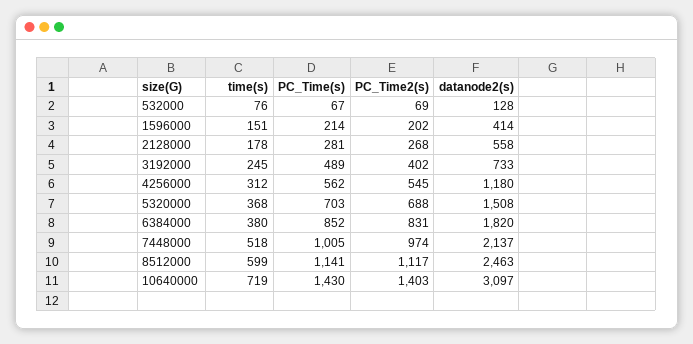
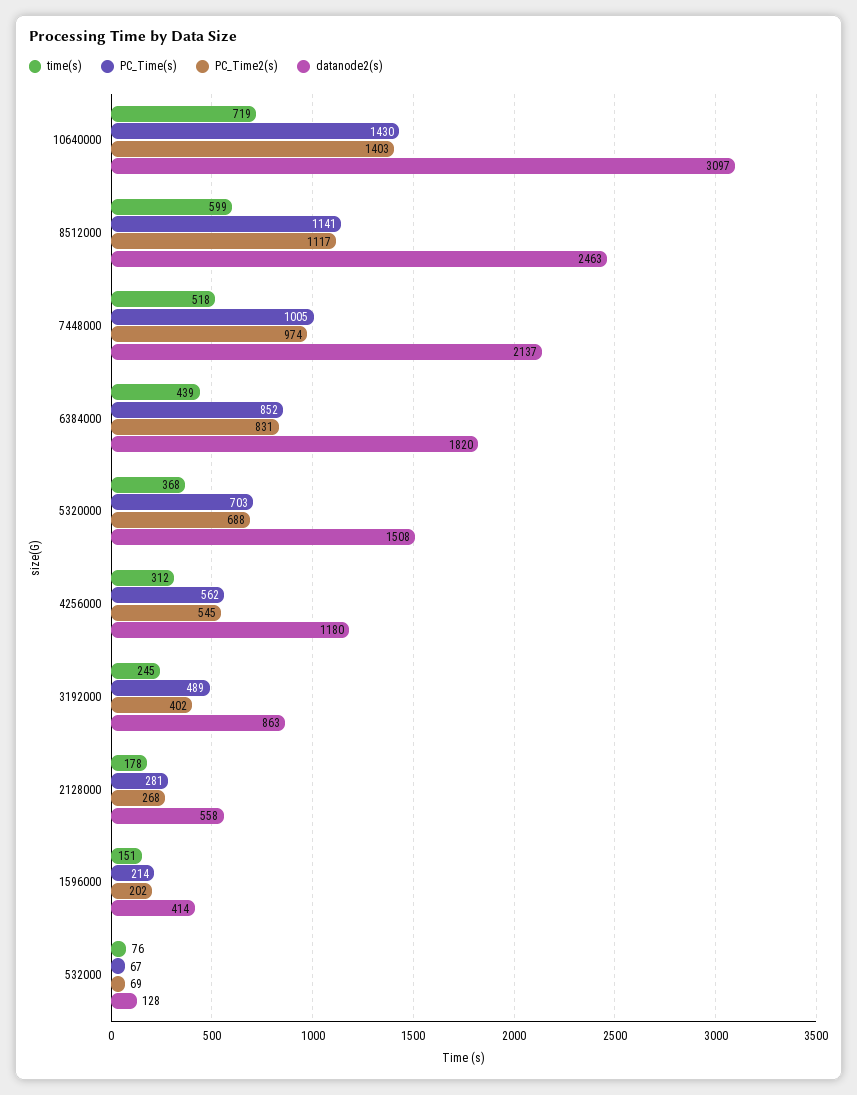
  {
    "time(s)": {
      "532000": 76,
      "1596000": 151,
      "2128000": 178,
      "3192000": 245,
      "4256000": 312,
      "5320000": 368,
-     "6384000": 380,
+     "6384000": 439,
      "7448000": 518,
      "8512000": 599,
      "10640000": 719
    },
    "PC_Time(s)": {
      "532000": 67,
      "1596000": 214,
      "2128000": 281,
      "3192000": 489,
      "4256000": 562,
      "5320000": 703,
      "6384000": 852,
      "7448000": 1005,
      "8512000": 1141,
      "10640000": 1430
    },
    "PC_Time2(s)": {
      "532000": 69,
      "1596000": 202,
      "2128000": 268,
      "3192000": 402,
      "4256000": 545,
      "5320000": 688,
      "6384000": 831,
      "7448000": 974,
      "8512000": 1117,
      "10640000": 1403
    },
    "datanode2(s)": {
      "532000": 128,
      "1596000": 414,
      "2128000": 558,
-     "3192000": 733,
+     "3192000": 863,
      "4256000": 1180,
      "5320000": 1508,
      "6384000": 1820,
      "7448000": 2137,
      "8512000": 2463,
      "10640000": 3097
    }
  }

